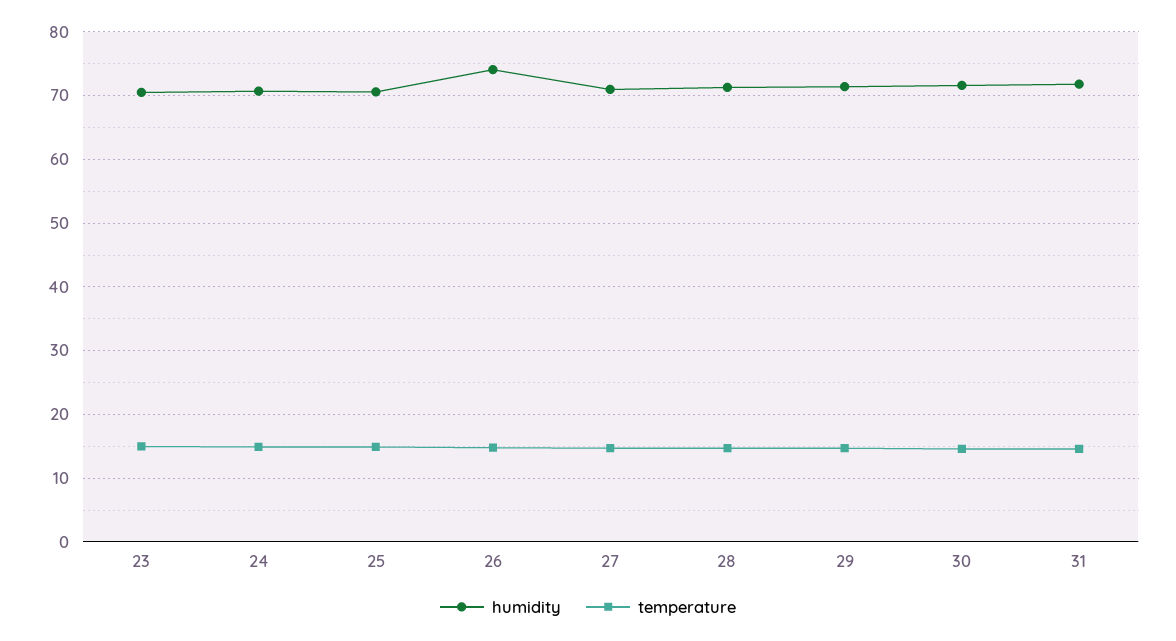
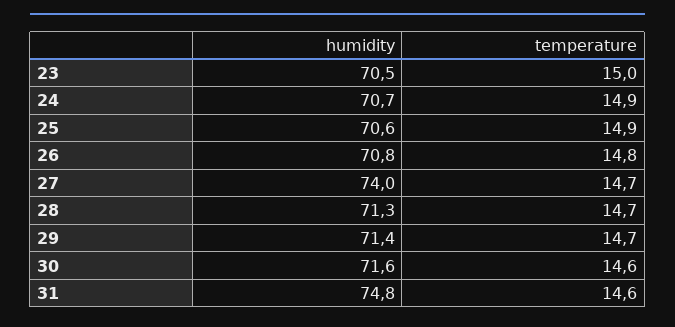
  {
    "humidity": {
      "23": 70.5,
      "24": 70.7,
      "25": 70.6,
-     "26": 74,
+     "26": 70.8,
-     "27": 71,
+     "27": 74,
      "28": 71.3,
      "29": 71.4,
      "30": 71.6,
-     "31": 72
+     "31": 74.8
    },
    "temperature": {
      "23": 15,
      "24": 14.9,
      "25": 14.9,
      "26": 14.8,
      "27": 14.7,
      "28": 14.7,
      "29": 14.7,
      "30": 14.6,
      "31": 14.6
    }
  }

